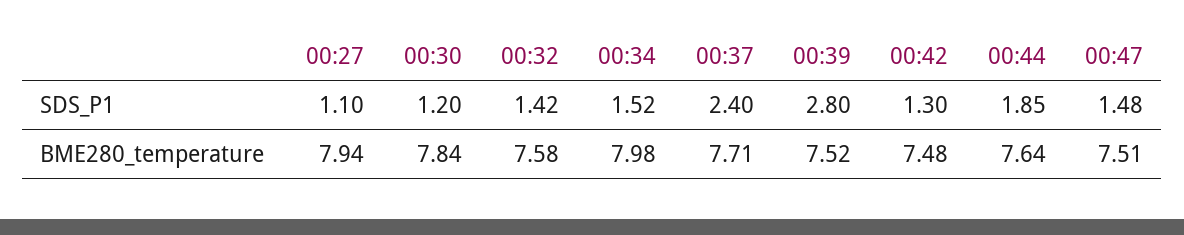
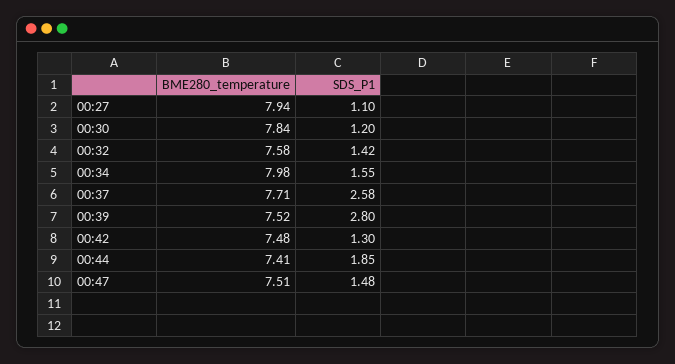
  {
    "00:27": {
      "SDS_P1": 1.1,
      "BME280_temperature": 7.94
    },
    "00:30": {
      "SDS_P1": 1.2,
      "BME280_temperature": 7.84
    },
    "00:32": {
      "SDS_P1": 1.42,
      "BME280_temperature": 7.58
    },
    "00:34": {
-     "SDS_P1": 1.52,
+     "SDS_P1": 1.55,
      "BME280_temperature": 7.98
    },
    "00:37": {
-     "SDS_P1": 2.4,
+     "SDS_P1": 2.58,
      "BME280_temperature": 7.71
    },
    "00:39": {
      "SDS_P1": 2.8,
      "BME280_temperature": 7.52
    },
    "00:42": {
      "SDS_P1": 1.3,
      "BME280_temperature": 7.48
    },
    "00:44": {
      "SDS_P1": 1.85,
-     "BME280_temperature": 7.64
+     "BME280_temperature": 7.41
    },
    "00:47": {
      "SDS_P1": 1.48,
      "BME280_temperature": 7.51
    }
  }

